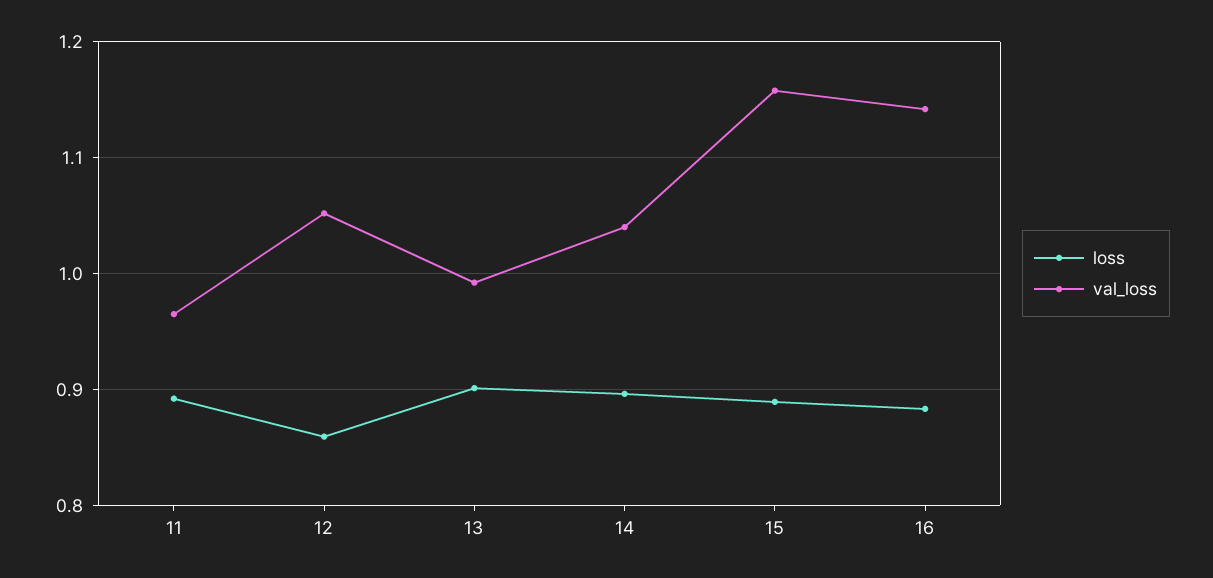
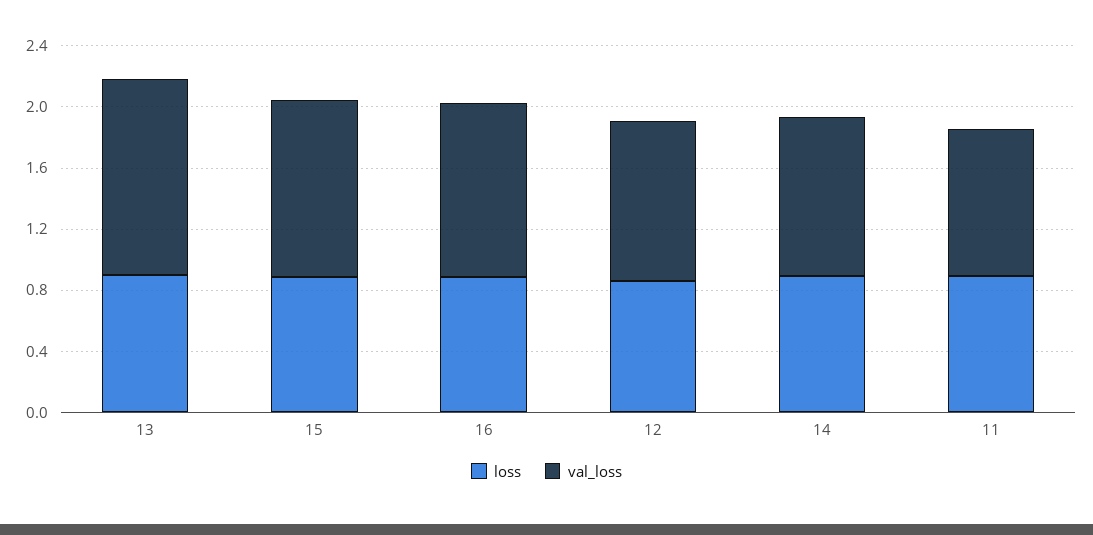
  {
    "loss": {
      "11": 0.89,
      "12": 0.86,
      "13": 0.9,
      "14": 0.9,
      "15": 0.89,
      "16": 0.88
    },
    "val_loss": {
      "11": 0.97,
      "12": 1.05,
-     "13": 0.99,
+     "13": 1.3,
      "14": 1.04,
      "15": 1.16,
      "16": 1.14
    }
  }

